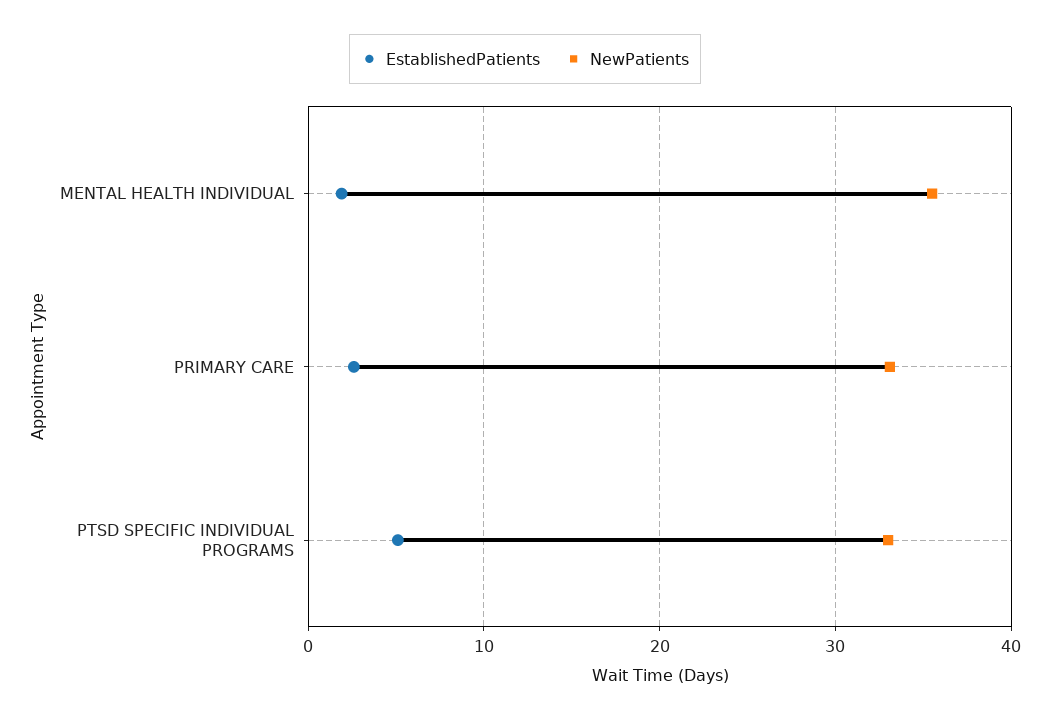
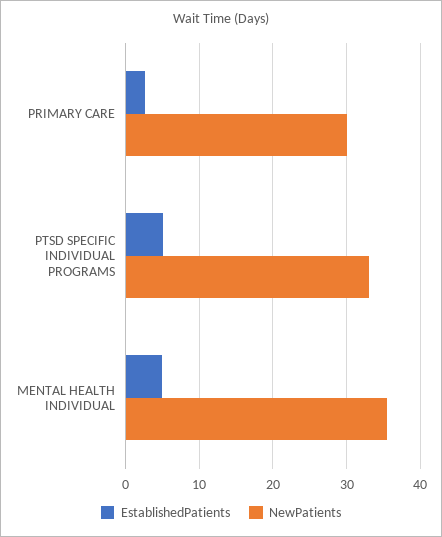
  {
    "EstablishedPatients": {
-     "MENTAL HEALTH INDIVIDUAL": 2,
+     "MENTAL HEALTH INDIVIDUAL": 5,
      "PRIMARY CARE": 3,
      "PTSD SPECIFIC INDIVIDUAL PROGRAMS": 5
    },
    "NewPatients": {
      "MENTAL HEALTH INDIVIDUAL": 36,
-     "PRIMARY CARE": 33,
+     "PRIMARY CARE": 30,
      "PTSD SPECIFIC INDIVIDUAL PROGRAMS": 33
    }
  }

